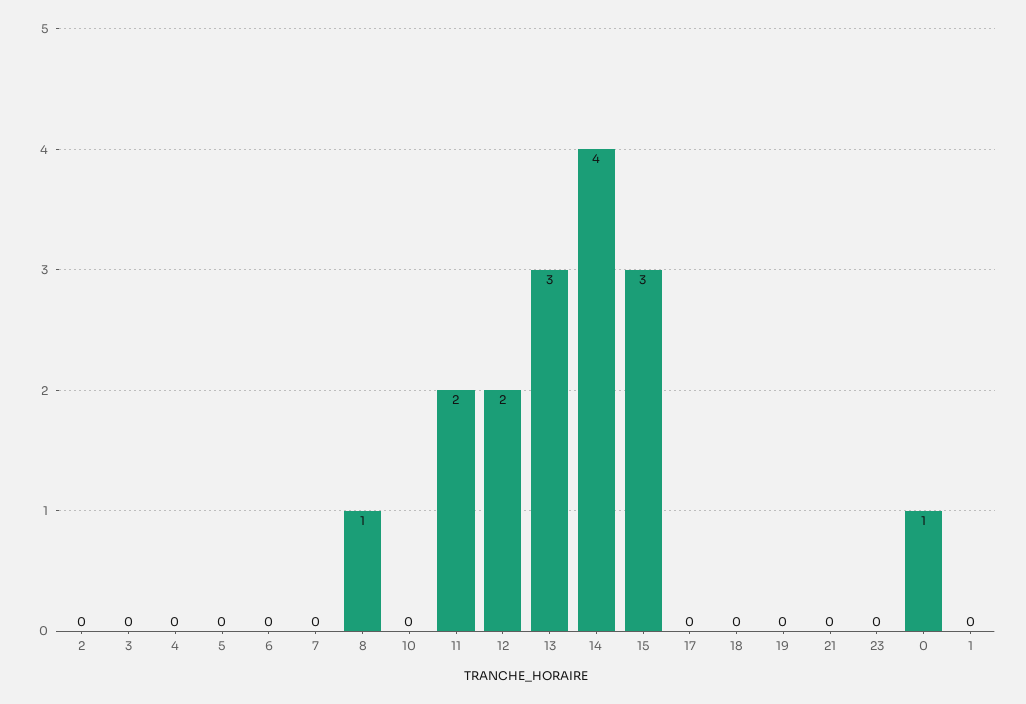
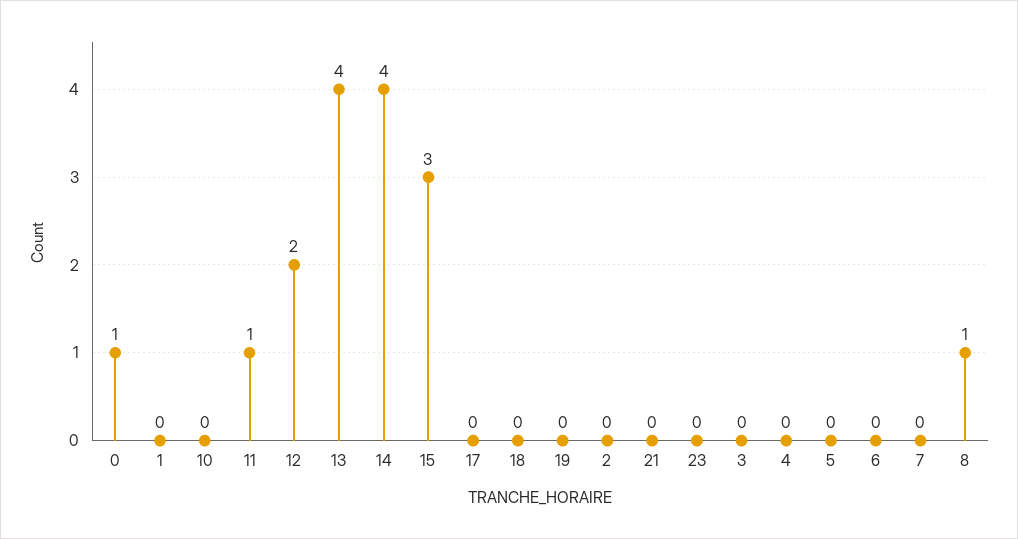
  {
    "2": 0,
    "3": 0,
    "4": 0,
    "5": 0,
    "6": 0,
    "7": 0,
    "8": 1,
    "10": 0,
-   "11": 2,
+   "11": 1,
    "12": 2,
-   "13": 3,
+   "13": 4,
    "14": 4,
    "15": 3,
    "17": 0,
    "18": 0,
    "19": 0,
    "21": 0,
    "23": 0,
    "0": 1,
    "1": 0
  }

